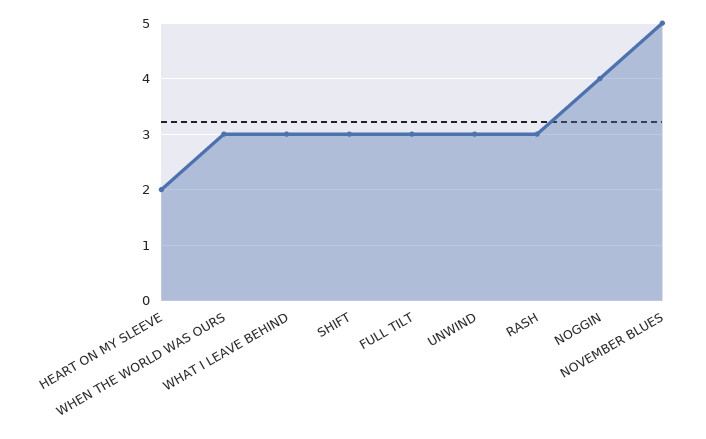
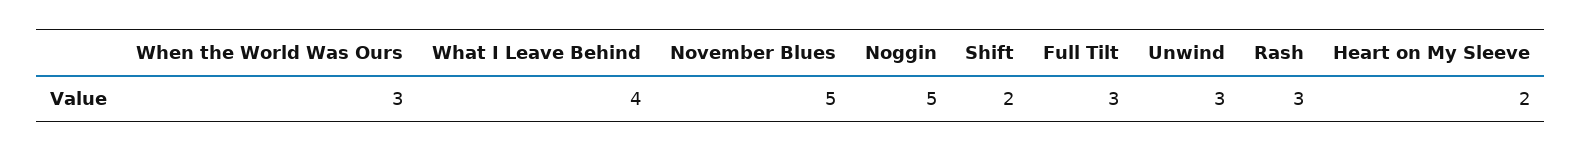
  {
    "HEART ON MY SLEEVE": 2,
    "WHEN THE WORLD WAS OURS": 3,
-   "WHAT I LEAVE BEHIND": 3,
+   "WHAT I LEAVE BEHIND": 4,
-   "SHIFT": 3,
+   "SHIFT": 2,
    "FULL TILT": 3,
    "UNWIND": 3,
    "RASH": 3,
-   "NOGGIN": 4,
+   "NOGGIN": 5,
    "NOVEMBER BLUES": 5
  }

